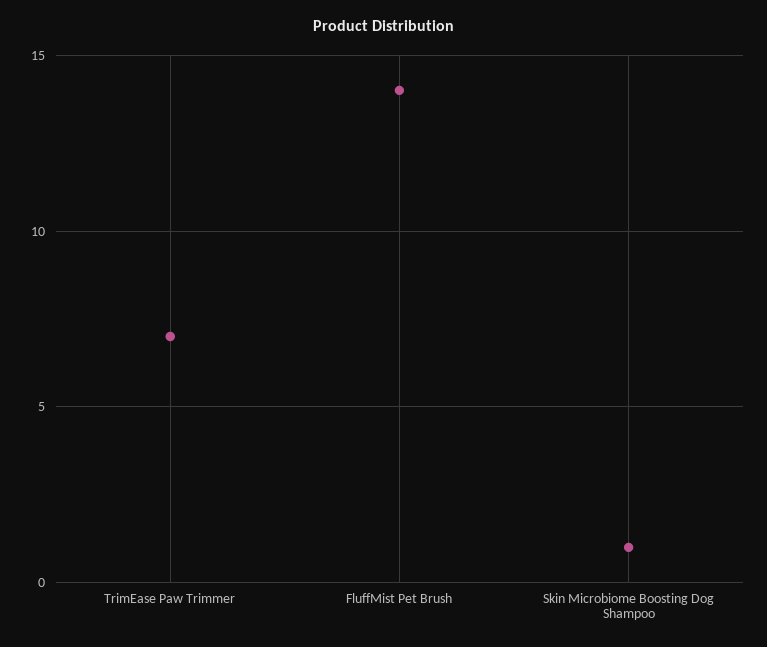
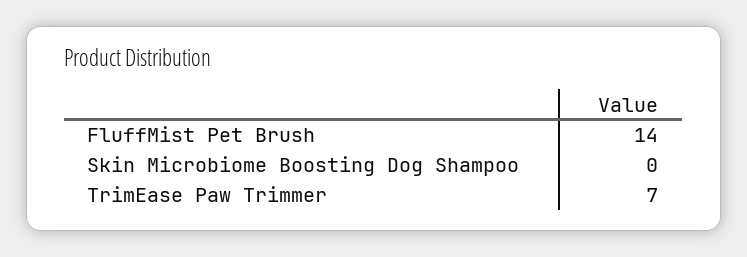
  {
    "TrimEase Paw Trimmer": 7,
    "FluffMist Pet Brush": 14,
-   "Skin Microbiome Boosting Dog Shampoo": 1
+   "Skin Microbiome Boosting Dog Shampoo": 0
  }

